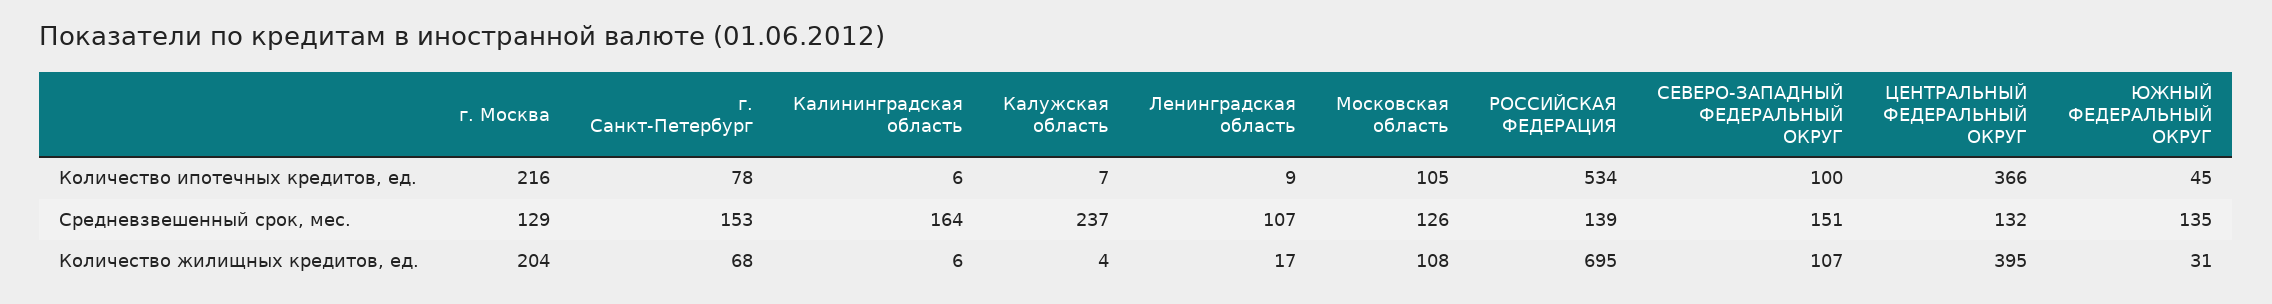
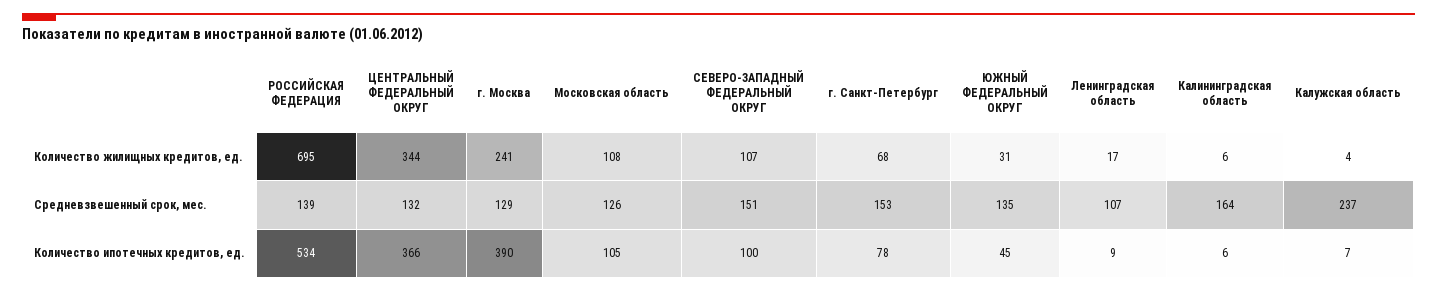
  {
    "г. Москва": {
-     "Количество ипотечных кредитов, ед.": 216,
+     "Количество ипотечных кредитов, ед.": 390,
      "Средневзвешенный срок, мес.": 129,
-     "Количество жилищных кредитов, ед.": 204
+     "Количество жилищных кредитов, ед.": 241
    },
    "г. Санкт-Петербург": {
      "Количество ипотечных кредитов, ед.": 78,
      "Средневзвешенный срок, мес.": 153,
      "Количество жилищных кредитов, ед.": 68
    },
    "Калининградская область": {
      "Количество ипотечных кредитов, ед.": 6,
      "Средневзвешенный срок, мес.": 164,
      "Количество жилищных кредитов, ед.": 6
    },
    "Калужская область": {
      "Количество ипотечных кредитов, ед.": 7,
      "Средневзвешенный срок, мес.": 237,
      "Количество жилищных кредитов, ед.": 4
    },
    "Ленинградская область": {
      "Количество ипотечных кредитов, ед.": 9,
      "Средневзвешенный срок, мес.": 107,
      "Количество жилищных кредитов, ед.": 17
    },
    "Московская область": {
      "Количество ипотечных кредитов, ед.": 105,
      "Средневзвешенный срок, мес.": 126,
      "Количество жилищных кредитов, ед.": 108
    },
    "РОССИЙСКАЯ ФЕДЕРАЦИЯ": {
      "Количество ипотечных кредитов, ед.": 534,
      "Средневзвешенный срок, мес.": 139,
      "Количество жилищных кредитов, ед.": 695
    },
    "СЕВЕРО-ЗАПАДНЫЙ ФЕДЕРАЛЬНЫЙ ОКРУГ": {
      "Количество ипотечных кредитов, ед.": 100,
      "Средневзвешенный срок, мес.": 151,
      "Количество жилищных кредитов, ед.": 107
    },
    "ЦЕНТРАЛЬНЫЙ ФЕДЕРАЛЬНЫЙ ОКРУГ": {
      "Количество ипотечных кредитов, ед.": 366,
      "Средневзвешенный срок, мес.": 132,
-     "Количество жилищных кредитов, ед.": 395
+     "Количество жилищных кредитов, ед.": 344
    },
    "ЮЖНЫЙ ФЕДЕРАЛЬНЫЙ ОКРУГ": {
      "Количество ипотечных кредитов, ед.": 45,
      "Средневзвешенный срок, мес.": 135,
      "Количество жилищных кредитов, ед.": 31
    }
  }

